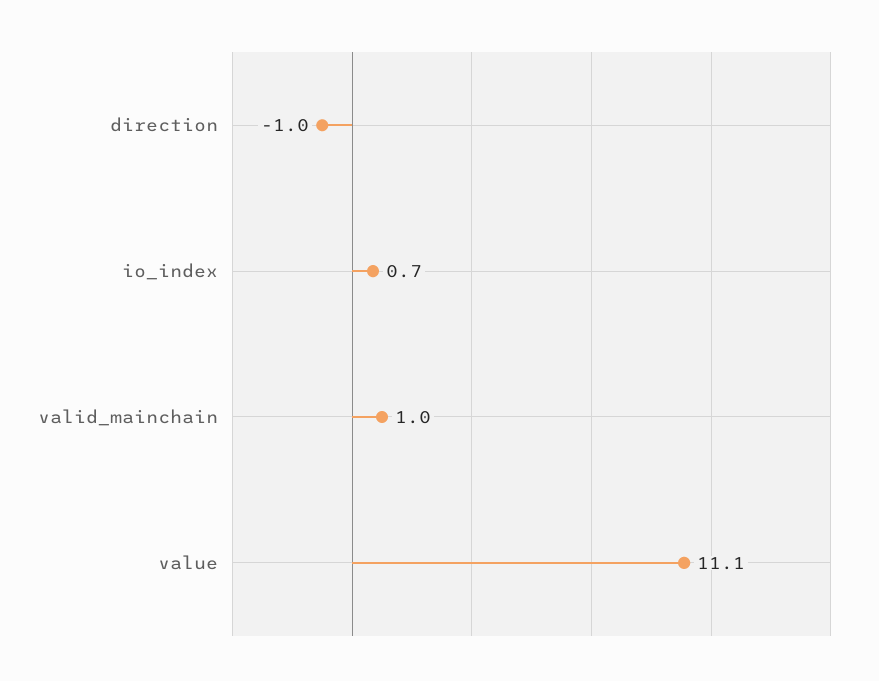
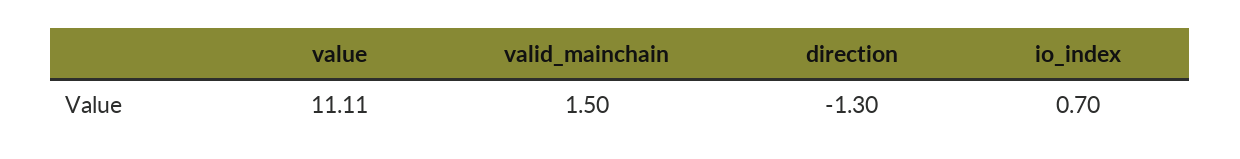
  {
-   "direction": -1,
+   "direction": -1.3,
    "io_index": 0.7,
-   "valid_mainchain": 1,
+   "valid_mainchain": 1.5,
    "value": 11.11
  }

